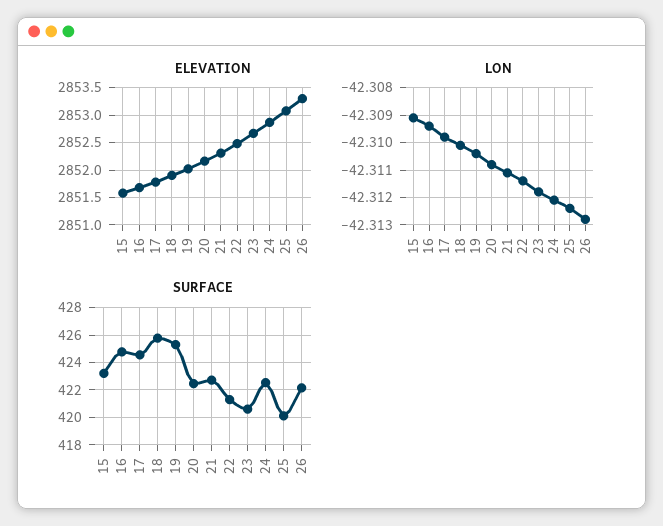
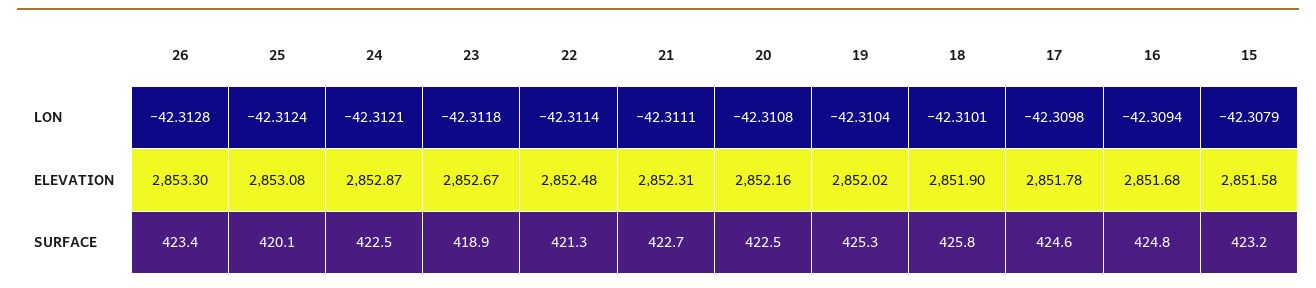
  {
    "ELEVATION": {
      "15": 2851.58,
      "16": 2851.68,
      "17": 2851.78,
      "18": 2851.9,
      "19": 2852.02,
      "20": 2852.16,
      "21": 2852.31,
      "22": 2852.48,
      "23": 2852.67,
      "24": 2852.87,
      "25": 2853.08,
      "26": 2853.3
    },
    "LON": {
-     "15": -42.309,
+     "15": -42.3079,
      "16": -42.3094,
      "17": -42.3098,
      "18": -42.3101,
      "19": -42.3104,
      "20": -42.3108,
      "21": -42.3111,
      "22": -42.3114,
      "23": -42.3118,
      "24": -42.3121,
      "25": -42.3124,
      "26": -42.3128
    },
    "SURFACE": {
      "15": 423.2,
      "16": 424.8,
      "17": 424.6,
      "18": 425.8,
      "19": 425.3,
      "20": 422.5,
      "21": 422.7,
      "22": 421.3,
-     "23": 420.5,
+     "23": 418.9,
      "24": 422.5,
      "25": 420.1,
-     "26": 422
+     "26": 423.4
    }
  }

